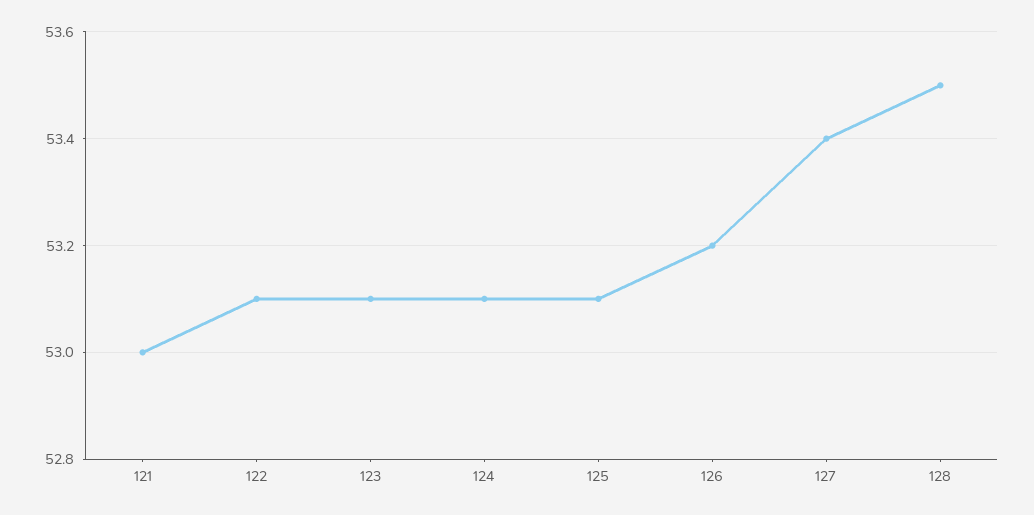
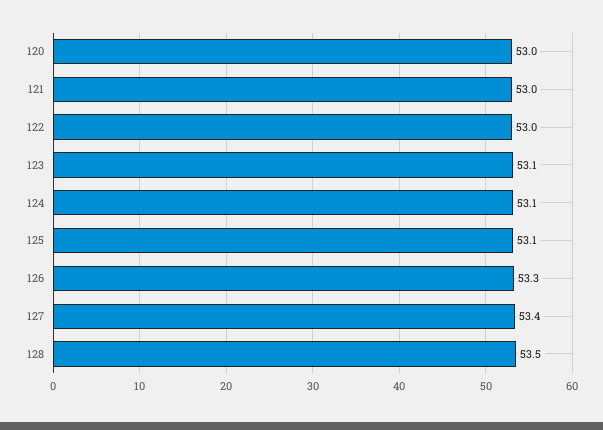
  {
    "121": 53,
-   "122": 53.1,
+   "122": 53,
    "123": 53.1,
    "124": 53.1,
    "125": 53.1,
-   "126": 53.2,
+   "126": 53.3,
    "127": 53.4,
-   "128": 53.5
+   "128": 53.5,
+   "120": 53
  }

